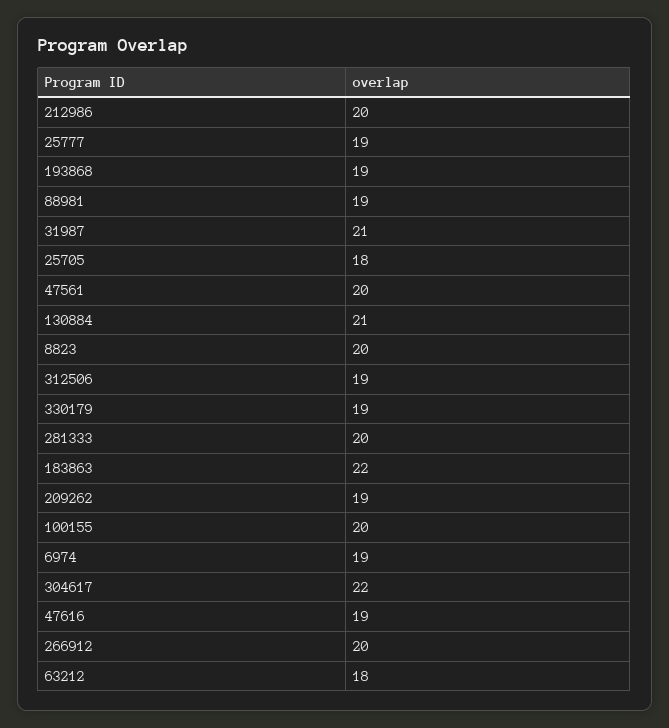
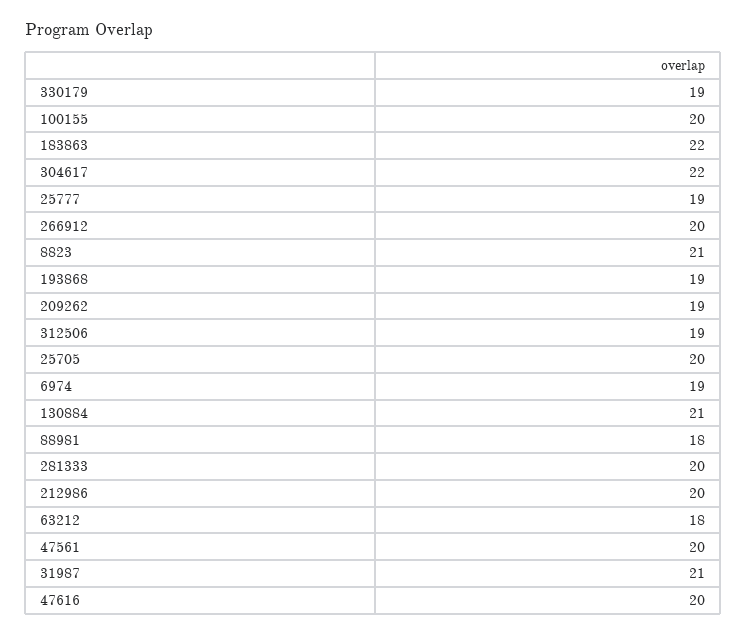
  {
    "212986": 20,
    "25777": 19,
    "193868": 19,
-   "88981": 19,
+   "88981": 18,
    "31987": 21,
-   "25705": 18,
+   "25705": 20,
    "47561": 20,
    "130884": 21,
-   "8823": 20,
+   "8823": 21,
    "312506": 19,
    "330179": 19,
    "281333": 20,
    "183863": 22,
    "209262": 19,
    "100155": 20,
    "6974": 19,
    "304617": 22,
-   "47616": 19,
+   "47616": 20,
    "266912": 20,
    "63212": 18
  }

